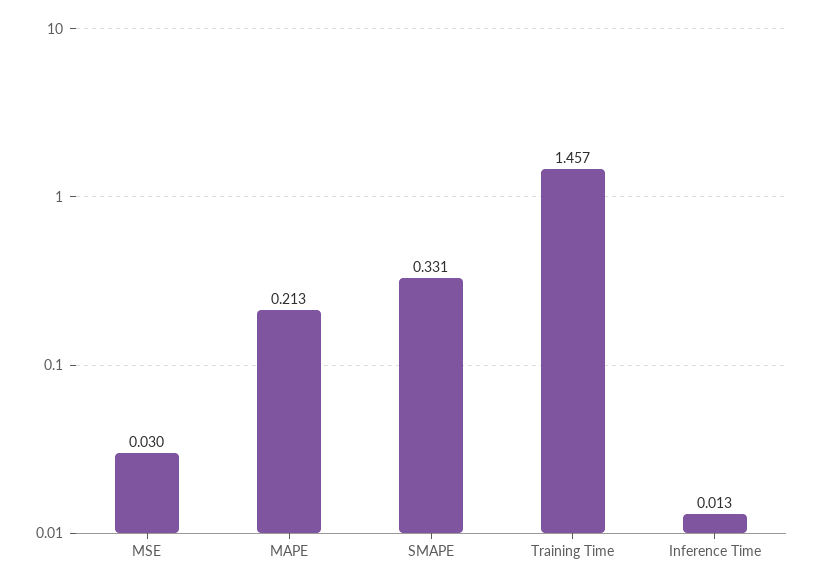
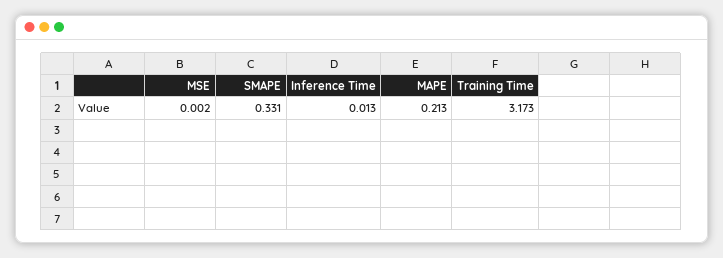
  {
-   "MSE": 0.03,
+   "MSE": 0.002,
    "MAPE": 0.213,
    "SMAPE": 0.331,
-   "Training Time": 1.457,
+   "Training Time": 3.173,
    "Inference Time": 0.013
  }

